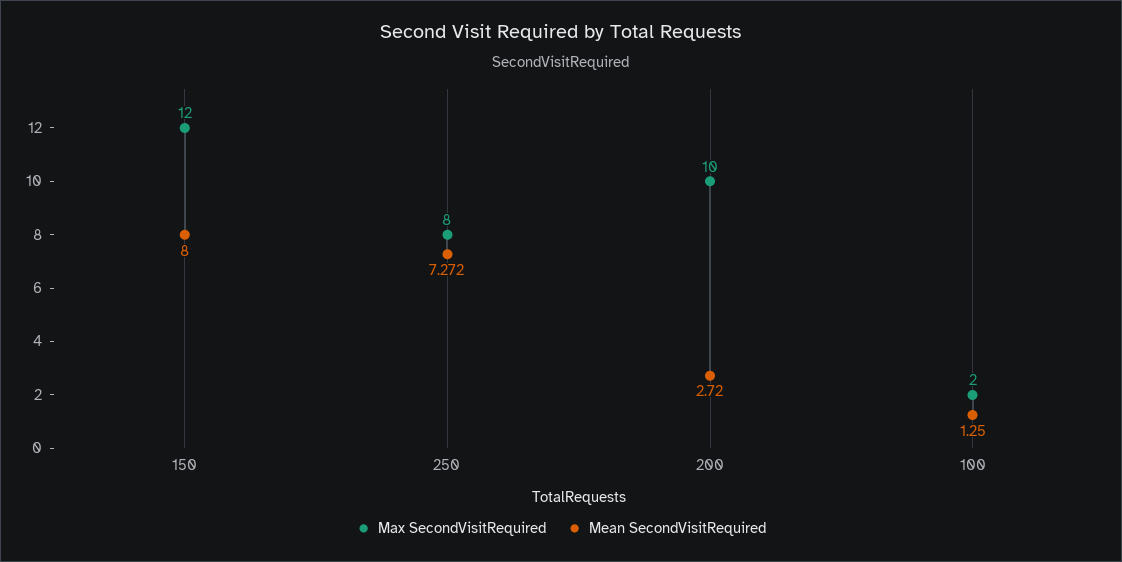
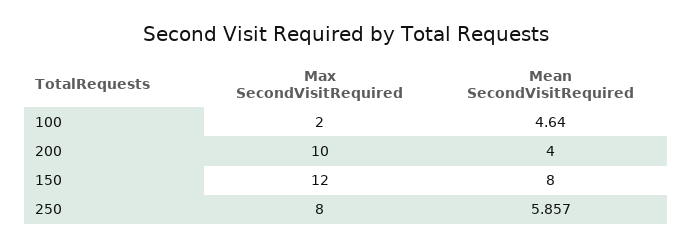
  {
    "Max SecondVisitRequired": {
      "150": 12,
      "250": 8,
      "200": 10,
      "100": 2
    },
    "Mean SecondVisitRequired": {
      "150": 8,
-     "250": 7.272,
+     "250": 5.857,
-     "200": 2.72,
+     "200": 4,
-     "100": 1.25
+     "100": 4.64
    }
  }

